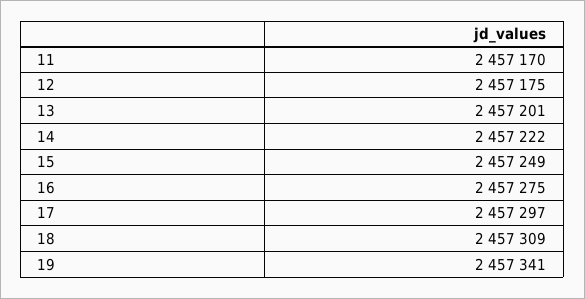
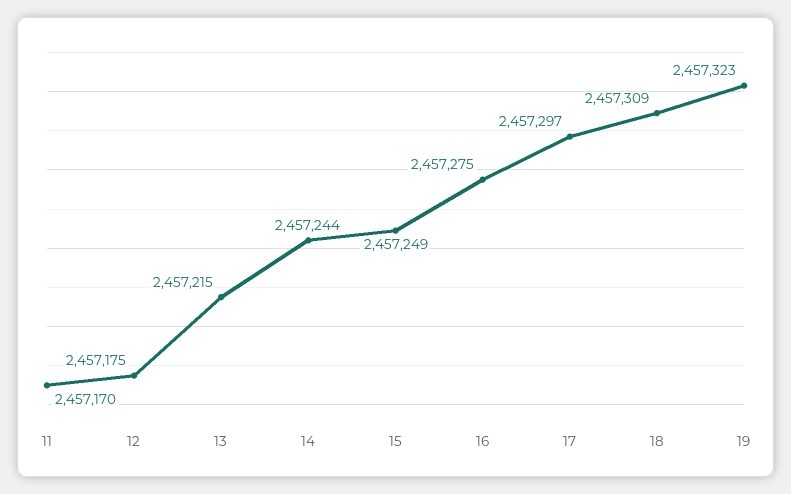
  {
    "11": 2457170,
    "12": 2457175,
-   "13": 2457201,
+   "13": 2457215,
-   "14": 2457222,
+   "14": 2457244,
    "15": 2457249,
    "16": 2457275,
    "17": 2457297,
    "18": 2457309,
-   "19": 2457341
+   "19": 2457323
  }

